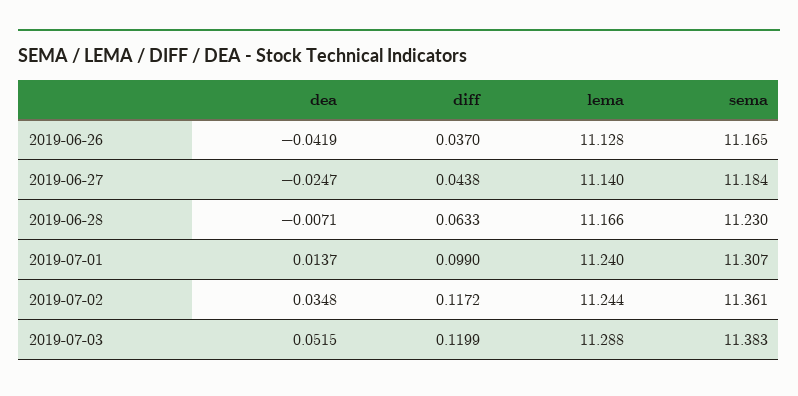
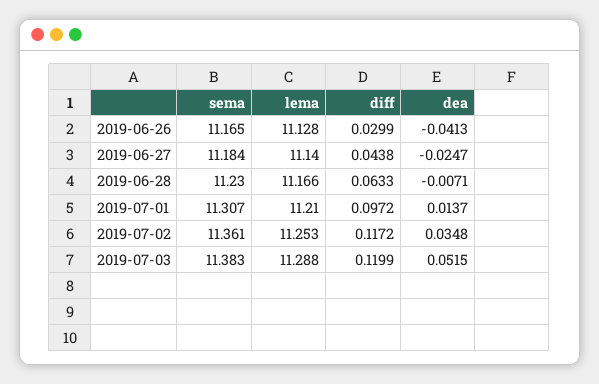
  {
    "dea": {
-     "2019-06-26": -0.0419,
+     "2019-06-26": -0.0413,
      "2019-06-27": -0.0247,
      "2019-06-28": -0.0071,
      "2019-07-01": 0.0137,
      "2019-07-02": 0.0348,
      "2019-07-03": 0.0515
    },
    "diff": {
-     "2019-06-26": 0.037,
+     "2019-06-26": 0.0299,
      "2019-06-27": 0.0438,
      "2019-06-28": 0.0633,
-     "2019-07-01": 0.099,
+     "2019-07-01": 0.0972,
      "2019-07-02": 0.1172,
      "2019-07-03": 0.1199
    },
    "lema": {
      "2019-06-26": 11.128,
      "2019-06-27": 11.14,
      "2019-06-28": 11.166,
-     "2019-07-01": 11.24,
+     "2019-07-01": 11.21,
-     "2019-07-02": 11.244,
+     "2019-07-02": 11.253,
      "2019-07-03": 11.288
    },
    "sema": {
      "2019-06-26": 11.165,
      "2019-06-27": 11.184,
      "2019-06-28": 11.23,
      "2019-07-01": 11.307,
      "2019-07-02": 11.361,
      "2019-07-03": 11.383
    }
  }

